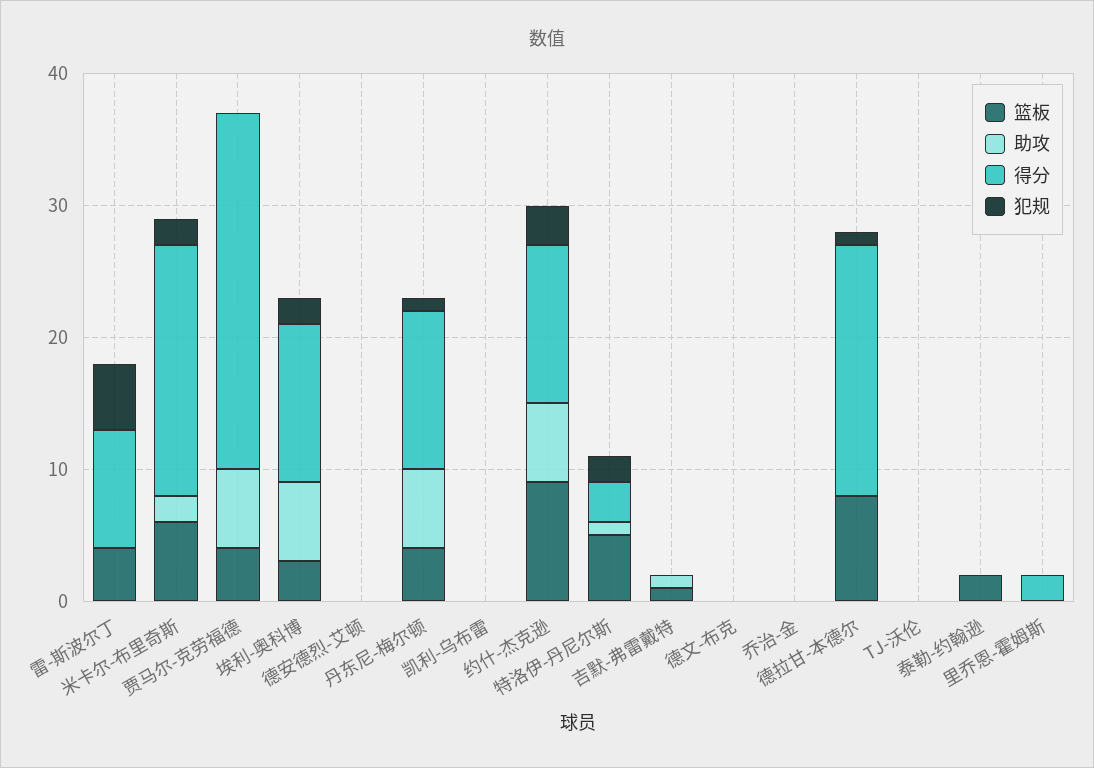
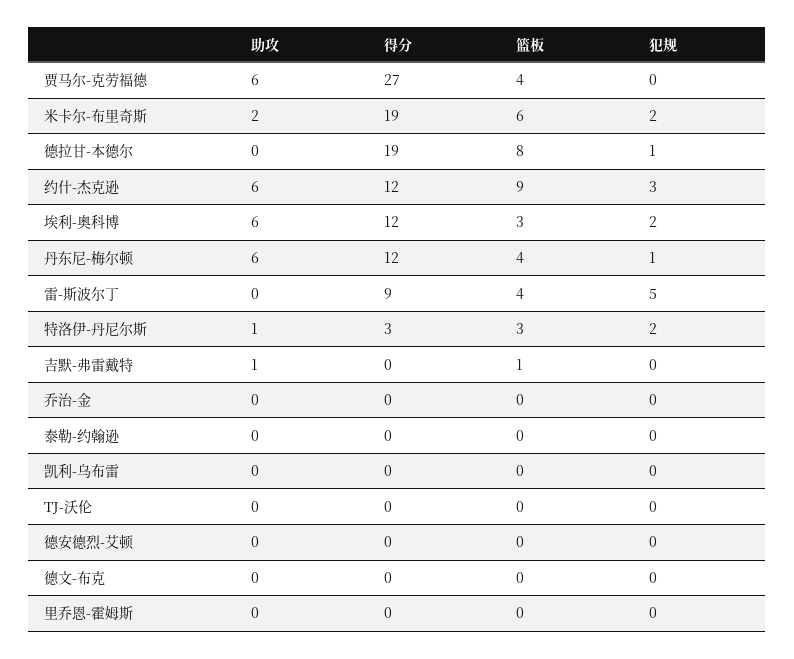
  {
    "篮板": {
      "雷-斯波尔丁": 4,
      "米卡尔-布里奇斯": 6,
      "贾马尔-克劳福德": 4,
      "埃利-奥科博": 3,
      "德安德烈-艾顿": 0,
      "丹东尼-梅尔顿": 4,
      "凯利-乌布雷": 0,
      "约什-杰克逊": 9,
-     "特洛伊-丹尼尔斯": 5,
+     "特洛伊-丹尼尔斯": 3,
      "吉默-弗雷戴特": 1,
      "德文-布克": 0,
      "乔治-金": 0,
      "德拉甘-本德尔": 8,
      "TJ-沃伦": 0,
-     "泰勒-约翰逊": 2,
+     "泰勒-约翰逊": 0,
      "里乔恩-霍姆斯": 0
    },
    "助攻": {
      "雷-斯波尔丁": 0,
      "米卡尔-布里奇斯": 2,
      "贾马尔-克劳福德": 6,
      "埃利-奥科博": 6,
      "德安德烈-艾顿": 0,
      "丹东尼-梅尔顿": 6,
      "凯利-乌布雷": 0,
      "约什-杰克逊": 6,
      "特洛伊-丹尼尔斯": 1,
      "吉默-弗雷戴特": 1,
      "德文-布克": 0,
      "乔治-金": 0,
      "德拉甘-本德尔": 0,
      "TJ-沃伦": 0,
      "泰勒-约翰逊": 0,
      "里乔恩-霍姆斯": 0
    },
    "得分": {
      "雷-斯波尔丁": 9,
      "米卡尔-布里奇斯": 19,
      "贾马尔-克劳福德": 27,
      "埃利-奥科博": 12,
      "德安德烈-艾顿": 0,
      "丹东尼-梅尔顿": 12,
      "凯利-乌布雷": 0,
      "约什-杰克逊": 12,
      "特洛伊-丹尼尔斯": 3,
      "吉默-弗雷戴特": 0,
      "德文-布克": 0,
      "乔治-金": 0,
      "德拉甘-本德尔": 19,
      "TJ-沃伦": 0,
      "泰勒-约翰逊": 0,
-     "里乔恩-霍姆斯": 2
+     "里乔恩-霍姆斯": 0
    },
    "犯规": {
      "雷-斯波尔丁": 5,
      "米卡尔-布里奇斯": 2,
      "贾马尔-克劳福德": 0,
      "埃利-奥科博": 2,
      "德安德烈-艾顿": 0,
      "丹东尼-梅尔顿": 1,
      "凯利-乌布雷": 0,
      "约什-杰克逊": 3,
      "特洛伊-丹尼尔斯": 2,
      "吉默-弗雷戴特": 0,
      "德文-布克": 0,
      "乔治-金": 0,
      "德拉甘-本德尔": 1,
      "TJ-沃伦": 0,
      "泰勒-约翰逊": 0,
      "里乔恩-霍姆斯": 0
    }
  }

